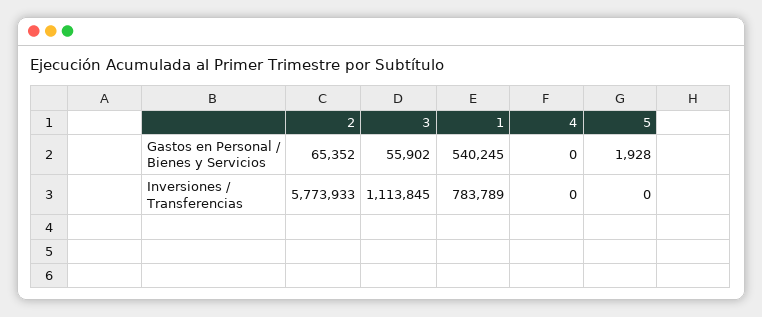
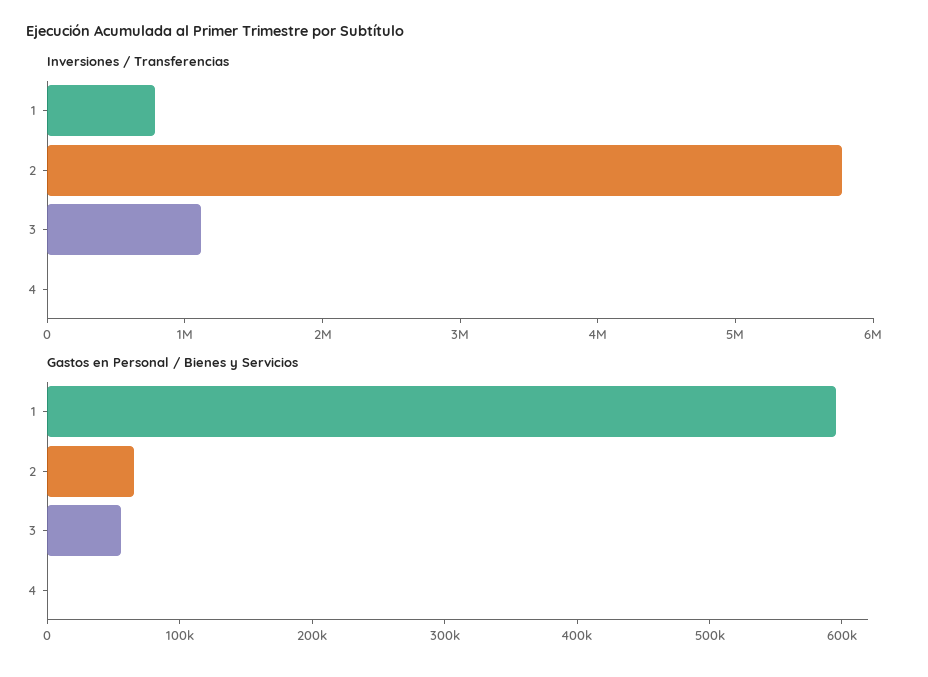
  {
    "Gastos en Personal / Bienes y Servicios": {
      "2": 65352,
      "3": 55902,
-     "1": 540245,
+     "1": 600000,
-     "4": 0,
+     "4": 0
-     "5": 1928
    },
    "Inversiones / Transferencias": {
      "2": 5773933,
      "3": 1113845,
      "1": 783789,
-     "4": 0,
+     "4": 0
-     "5": 0
    }
  }

